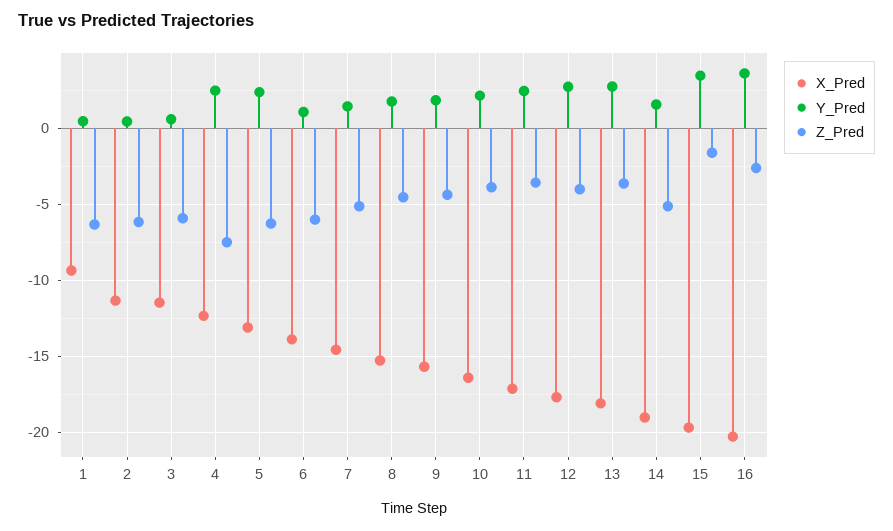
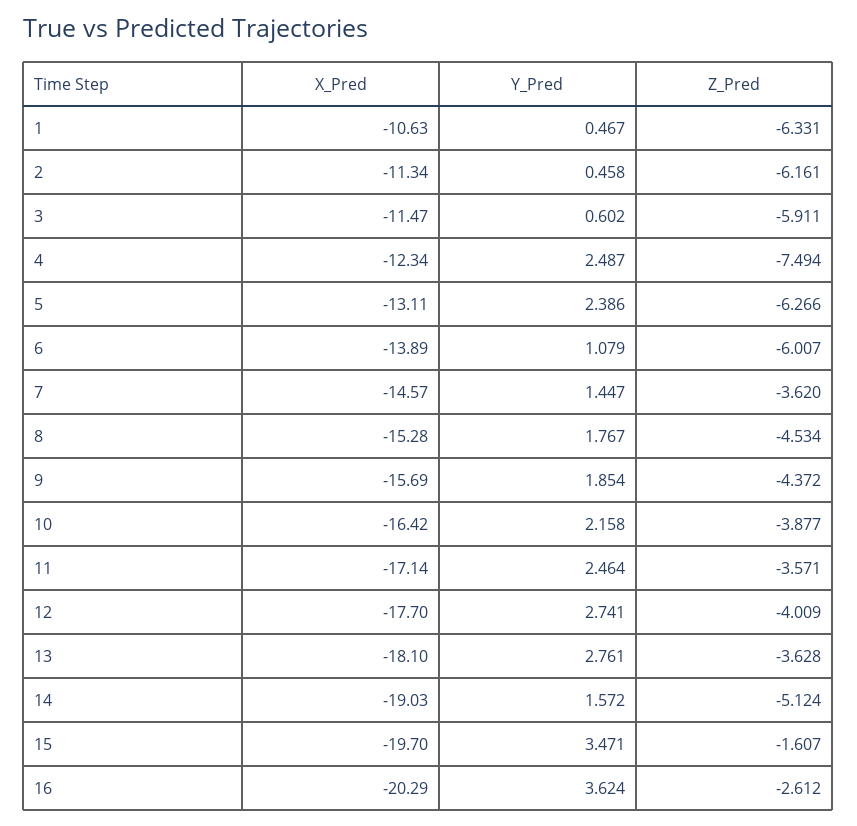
  {
    "X_Pred": {
-     "1": -9.5,
+     "1": -10.63,
      "2": -11.34,
      "3": -11.47,
      "4": -12.34,
      "5": -13.11,
      "6": -13.89,
      "7": -14.57,
      "8": -15.28,
      "9": -15.69,
      "10": -16.42,
      "11": -17.14,
      "12": -17.7,
      "13": -18.1,
      "14": -19.03,
      "15": -19.7,
      "16": -20.29
    },
    "Y_Pred": {
      "1": 0.467,
      "2": 0.458,
      "3": 0.602,
      "4": 2.487,
      "5": 2.386,
      "6": 1.079,
      "7": 1.447,
      "8": 1.767,
      "9": 1.854,
      "10": 2.158,
      "11": 2.464,
      "12": 2.741,
      "13": 2.761,
      "14": 1.572,
      "15": 3.471,
      "16": 3.624
    },
    "Z_Pred": {
      "1": -6.331,
      "2": -6.161,
      "3": -5.911,
      "4": -7.494,
      "5": -6.266,
      "6": -6.007,
-     "7": -5,
+     "7": -3.62,
      "8": -4.534,
      "9": -4.372,
      "10": -3.877,
      "11": -3.571,
      "12": -4.009,
      "13": -3.628,
      "14": -5.124,
      "15": -1.607,
      "16": -2.612
    }
  }

